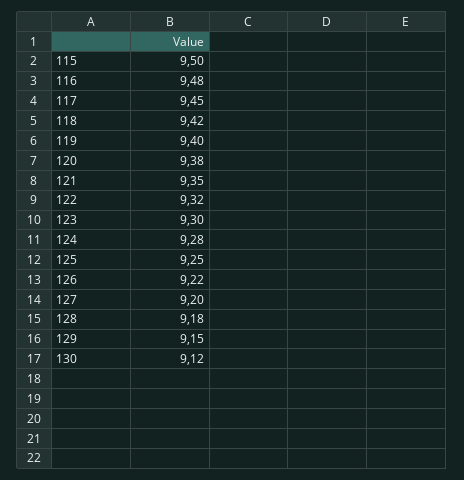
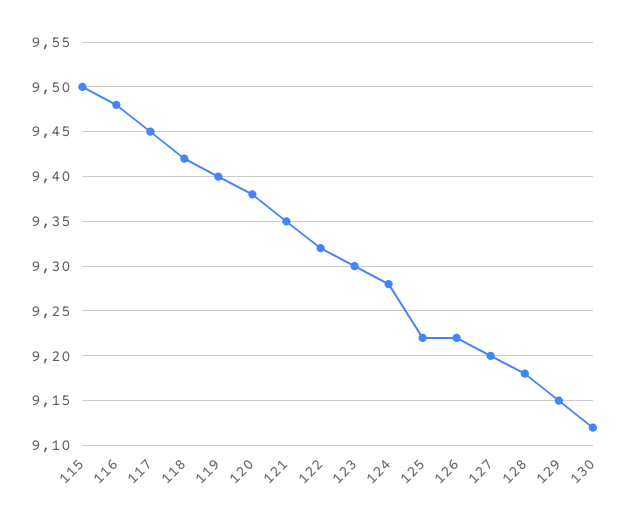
  {
    "115": 9.5,
    "116": 9.48,
    "117": 9.45,
    "118": 9.42,
    "119": 9.4,
    "120": 9.38,
    "121": 9.35,
    "122": 9.32,
    "123": 9.3,
    "124": 9.28,
-   "125": 9.25,
+   "125": 9.22,
    "126": 9.22,
    "127": 9.2,
    "128": 9.18,
    "129": 9.15,
    "130": 9.12
  }

